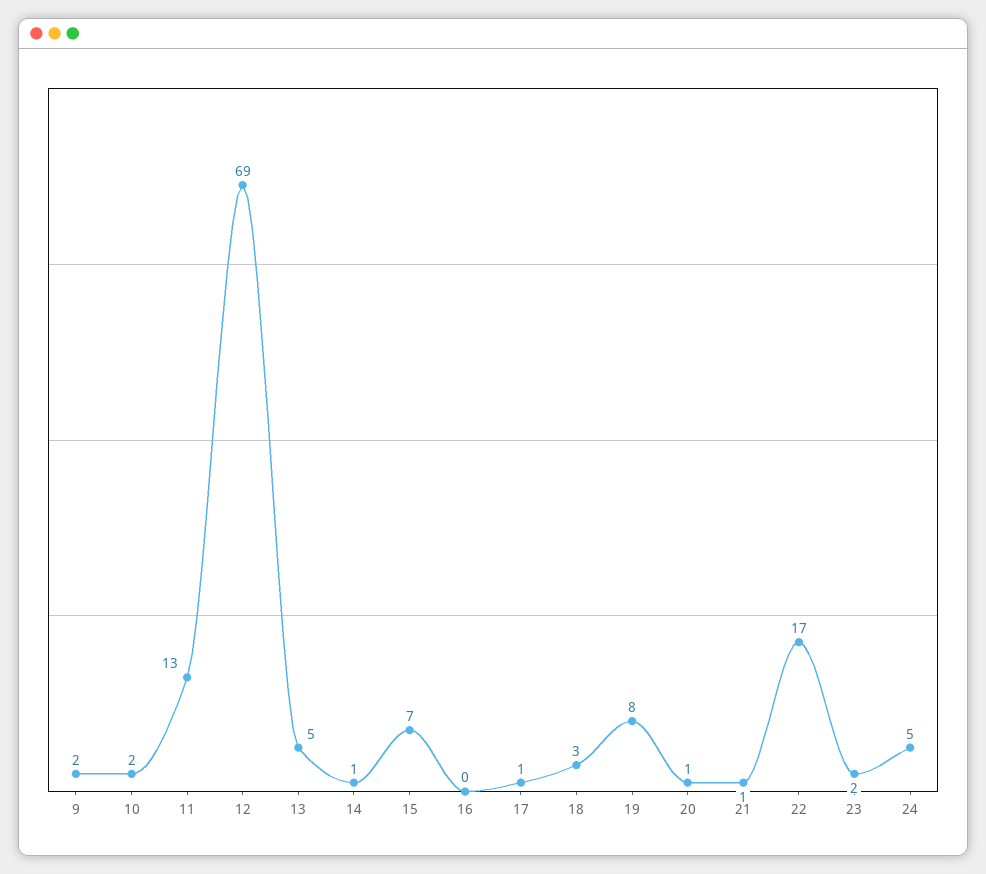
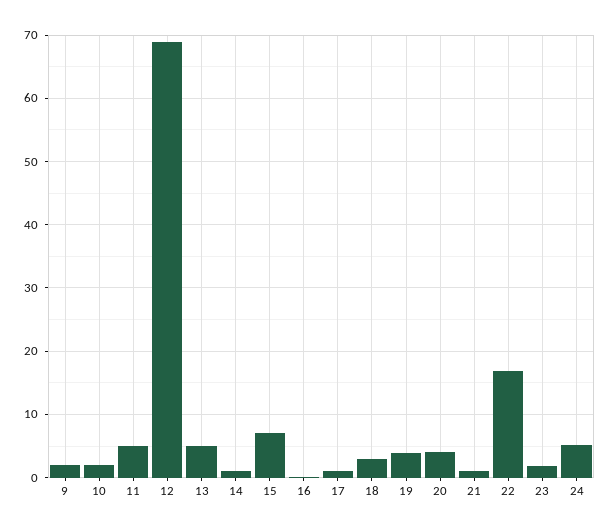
  {
    "9": 2,
    "10": 2,
-   "11": 13,
+   "11": 5,
    "12": 69,
    "13": 5,
    "14": 1,
    "15": 7,
    "16": 0,
    "17": 1,
    "18": 3,
-   "19": 8,
+   "19": 4,
-   "20": 1,
+   "20": 4,
    "21": 1,
    "22": 17,
    "23": 2,
    "24": 5
  }

